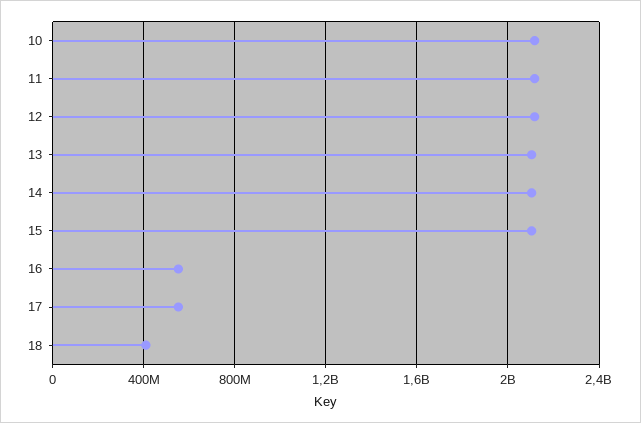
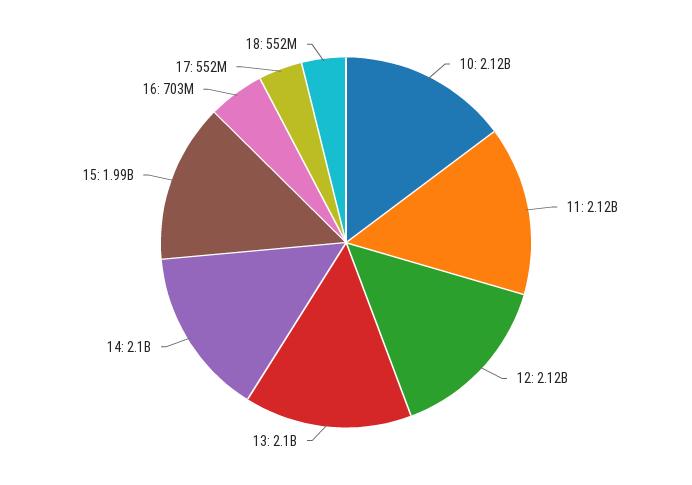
  {
    "10": 2120000000,
    "11": 2120000000,
    "12": 2120000000,
    "13": 2100000000,
    "14": 2100000000,
-   "15": 2100000000,
+   "15": 1990000000,
-   "16": 550000000,
+   "16": 703000000,
    "17": 552000000,
-   "18": 400000000
+   "18": 552000000
  }

